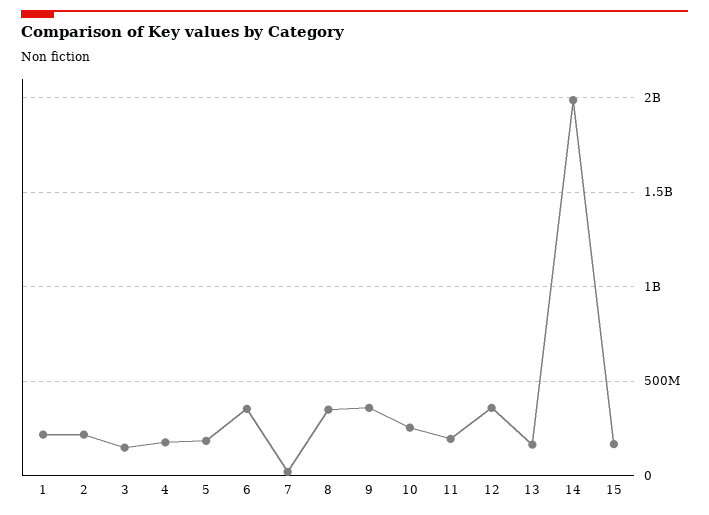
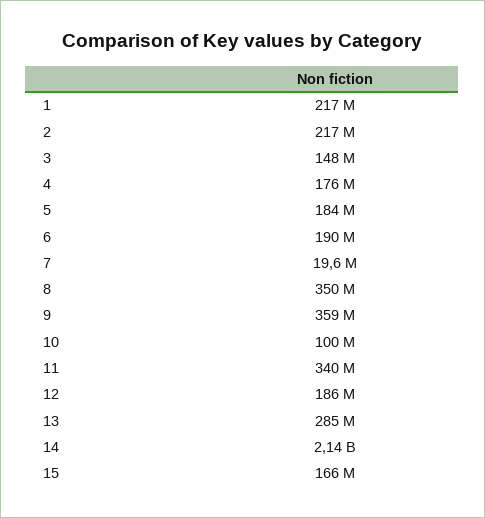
  {
    "1": 217000000,
    "2": 217000000,
    "3": 148000000,
    "4": 176000000,
    "5": 184000000,
-   "6": 350000000,
+   "6": 190000000,
    "7": 19600000,
    "8": 350000000,
    "9": 359000000,
-   "10": 250000000,
+   "10": 100000000,
-   "11": 200000000,
+   "11": 340000000,
-   "12": 350000000,
+   "12": 186000000,
-   "13": 150000000,
+   "13": 285000000,
-   "14": 2000000000,
+   "14": 2140000000,
    "15": 166000000
  }

